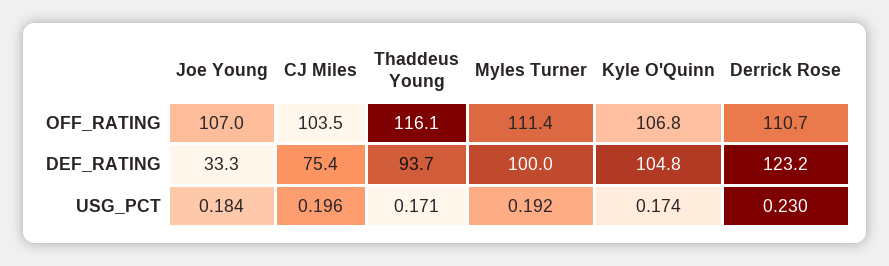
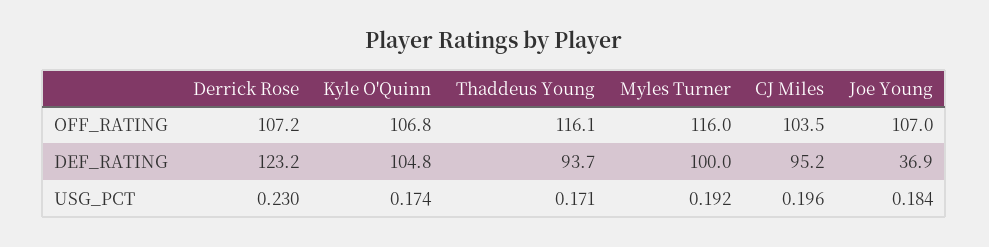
  {
    "Joe Young": {
      "OFF_RATING": 107,
-     "DEF_RATING": 33.3,
+     "DEF_RATING": 36.9,
      "USG_PCT": 0.184
    },
    "CJ Miles": {
      "OFF_RATING": 103.5,
-     "DEF_RATING": 75.4,
+     "DEF_RATING": 95.2,
      "USG_PCT": 0.196
    },
    "Thaddeus Young": {
      "OFF_RATING": 116.1,
      "DEF_RATING": 93.7,
      "USG_PCT": 0.171
    },
    "Myles Turner": {
-     "OFF_RATING": 111.4,
+     "OFF_RATING": 116,
      "DEF_RATING": 100,
      "USG_PCT": 0.192
    },
    "Kyle O'Quinn": {
      "OFF_RATING": 106.8,
      "DEF_RATING": 104.8,
      "USG_PCT": 0.174
    },
    "Derrick Rose": {
-     "OFF_RATING": 110.7,
+     "OFF_RATING": 107.2,
      "DEF_RATING": 123.2,
      "USG_PCT": 0.23
    }
  }

